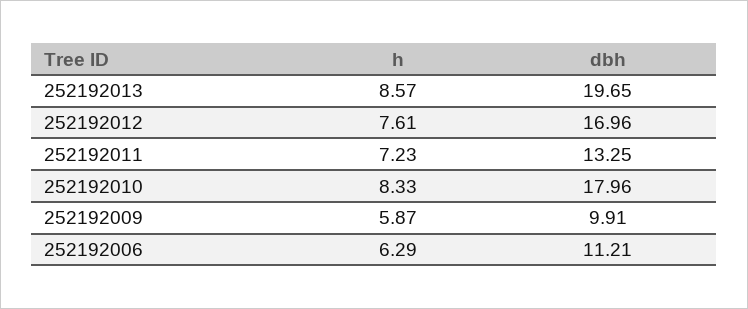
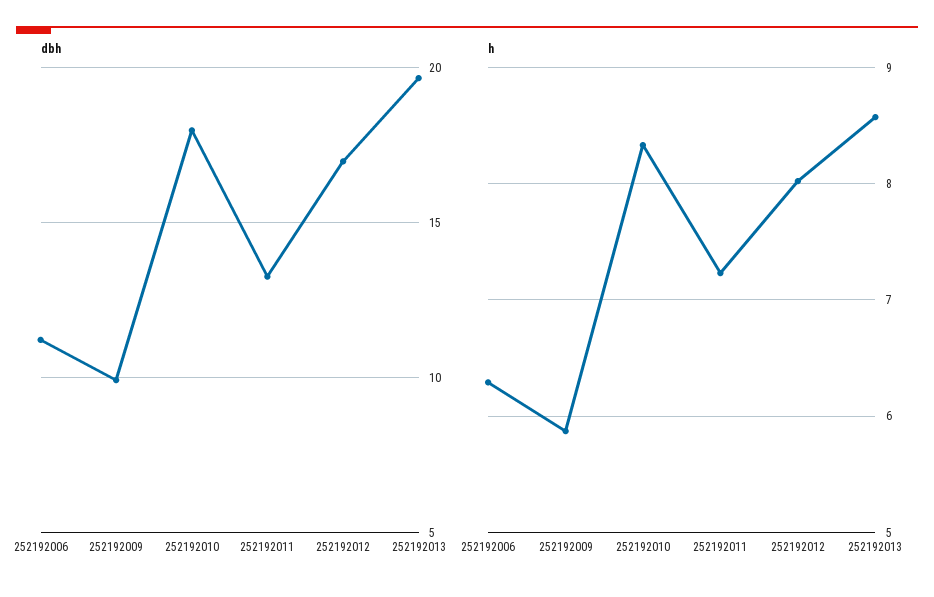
  {
    "h": {
      "252192013": 8.57,
-     "252192012": 7.61,
+     "252192012": 8,
      "252192011": 7.23,
      "252192010": 8.33,
      "252192009": 5.87,
      "252192006": 6.29
    },
    "dbh": {
      "252192013": 19.65,
      "252192012": 16.96,
      "252192011": 13.25,
      "252192010": 17.96,
      "252192009": 9.91,
      "252192006": 11.21
    }
  }

